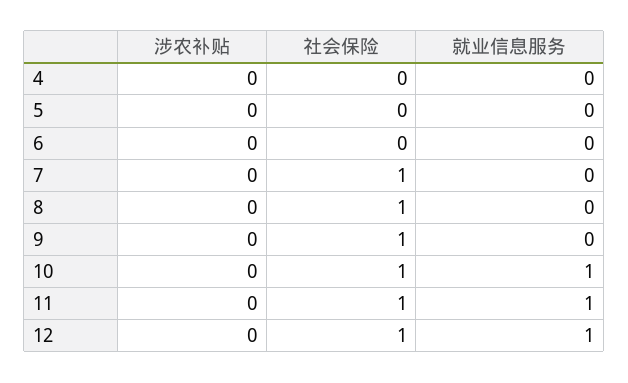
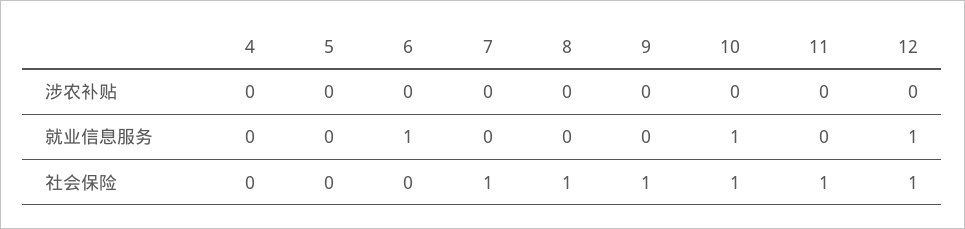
  {
    "涉农补贴": {
      "4": 0,
      "5": 0,
      "6": 0,
      "7": 0,
      "8": 0,
      "9": 0,
      "10": 0,
      "11": 0,
      "12": 0
    },
    "社会保险": {
      "4": 0,
      "5": 0,
      "6": 0,
      "7": 1,
      "8": 1,
      "9": 1,
      "10": 1,
      "11": 1,
      "12": 1
    },
    "就业信息服务": {
      "4": 0,
      "5": 0,
-     "6": 0,
+     "6": 1,
      "7": 0,
      "8": 0,
      "9": 0,
      "10": 1,
-     "11": 1,
+     "11": 0,
      "12": 1
    }
  }

